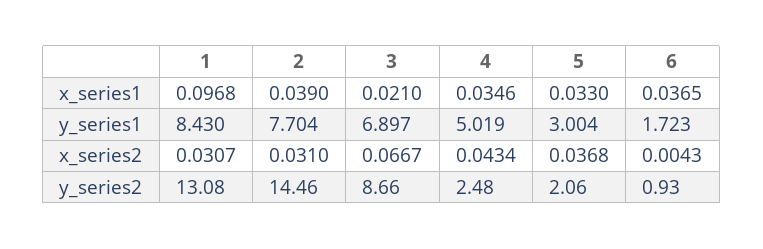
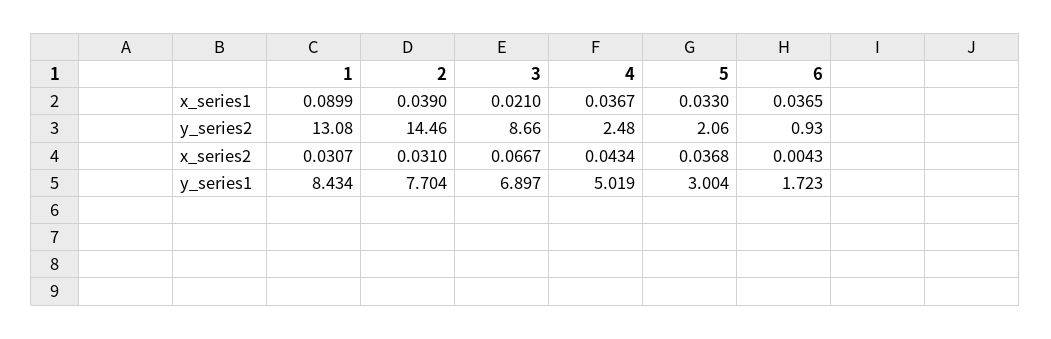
  {
    "1": {
-     "x_series1": 0.0968,
+     "x_series1": 0.0899,
-     "y_series1": 8.43,
+     "y_series1": 8.434,
      "x_series2": 0.0307,
      "y_series2": 13.08
    },
    "2": {
      "x_series1": 0.039,
      "y_series1": 7.704,
      "x_series2": 0.031,
      "y_series2": 14.46
    },
    "3": {
      "x_series1": 0.021,
      "y_series1": 6.897,
      "x_series2": 0.0667,
      "y_series2": 8.66
    },
    "4": {
-     "x_series1": 0.0346,
+     "x_series1": 0.0367,
      "y_series1": 5.019,
      "x_series2": 0.0434,
      "y_series2": 2.48
    },
    "5": {
      "x_series1": 0.033,
      "y_series1": 3.004,
      "x_series2": 0.0368,
      "y_series2": 2.06
    },
    "6": {
      "x_series1": 0.0365,
      "y_series1": 1.723,
      "x_series2": 0.0043,
      "y_series2": 0.93
    }
  }

